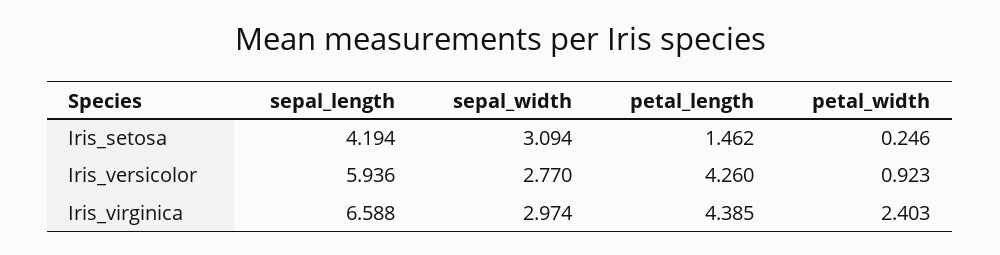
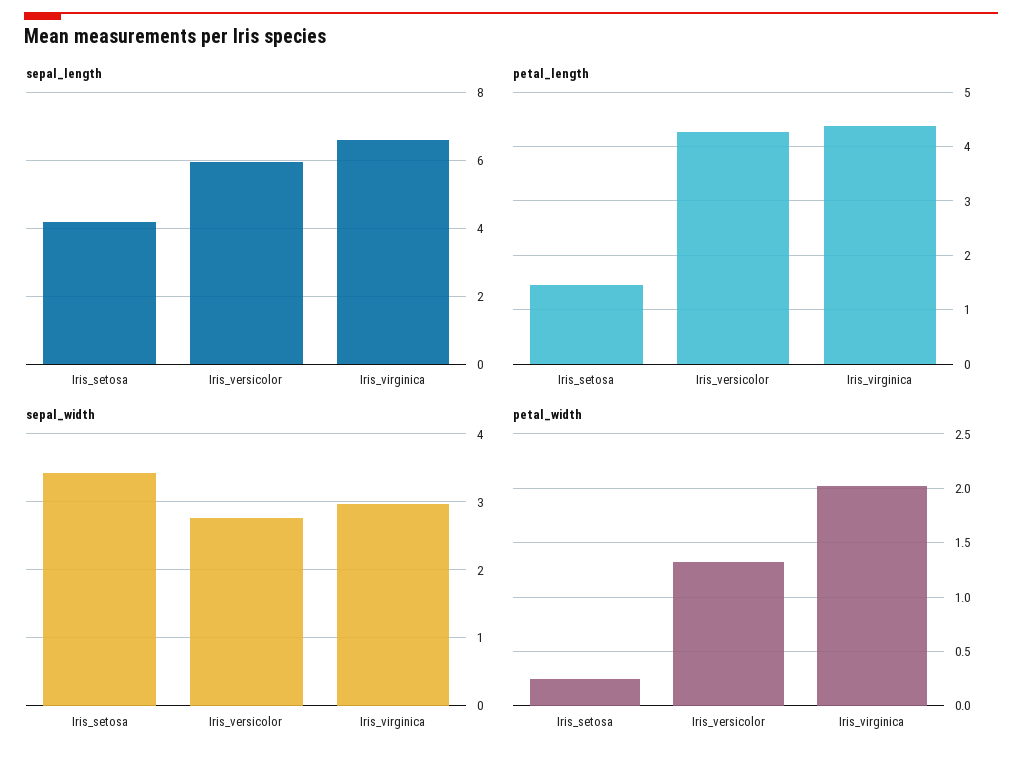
  {
    "sepal_length": {
      "Iris_setosa": 4.194,
      "Iris_versicolor": 5.936,
      "Iris_virginica": 6.588
    },
    "sepal_width": {
-     "Iris_setosa": 3.094,
+     "Iris_setosa": 3.4,
      "Iris_versicolor": 2.77,
      "Iris_virginica": 2.974
    },
    "petal_length": {
      "Iris_setosa": 1.462,
      "Iris_versicolor": 4.26,
      "Iris_virginica": 4.385
    },
    "petal_width": {
      "Iris_setosa": 0.246,
-     "Iris_versicolor": 0.923,
+     "Iris_versicolor": 1.3,
-     "Iris_virginica": 2.403
+     "Iris_virginica": 2
    }
  }

